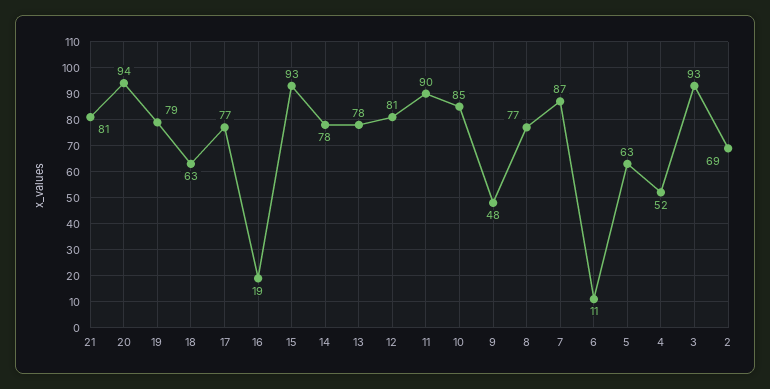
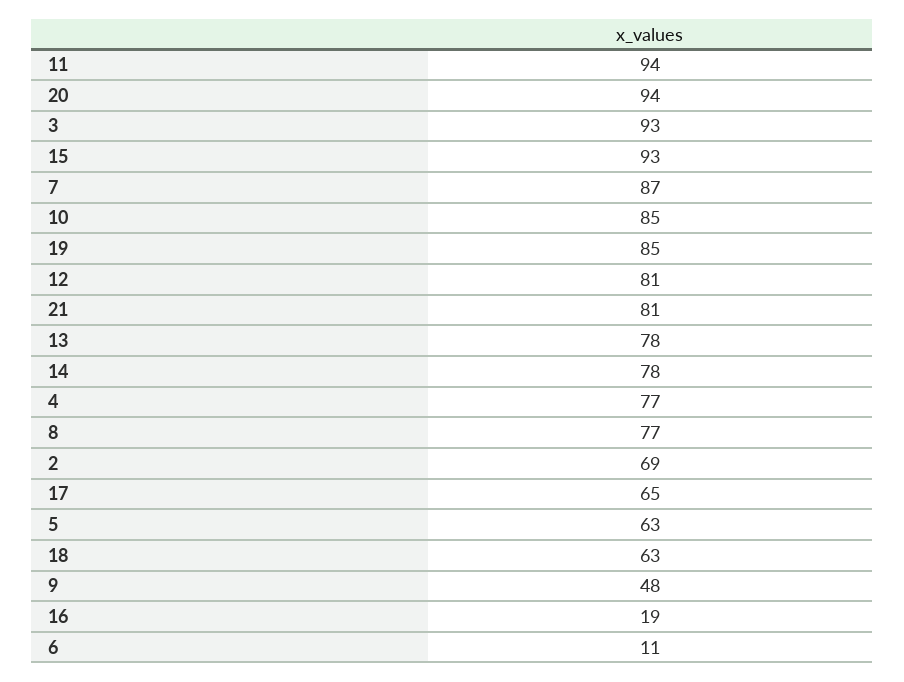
  {
    "21": 81,
    "20": 94,
-   "19": 79,
+   "19": 85,
    "18": 63,
-   "17": 77,
+   "17": 65,
    "16": 19,
    "15": 93,
    "14": 78,
    "13": 78,
    "12": 81,
-   "11": 90,
+   "11": 94,
    "10": 85,
    "9": 48,
    "8": 77,
    "7": 87,
    "6": 11,
    "5": 63,
-   "4": 52,
+   "4": 77,
    "3": 93,
    "2": 69
  }

